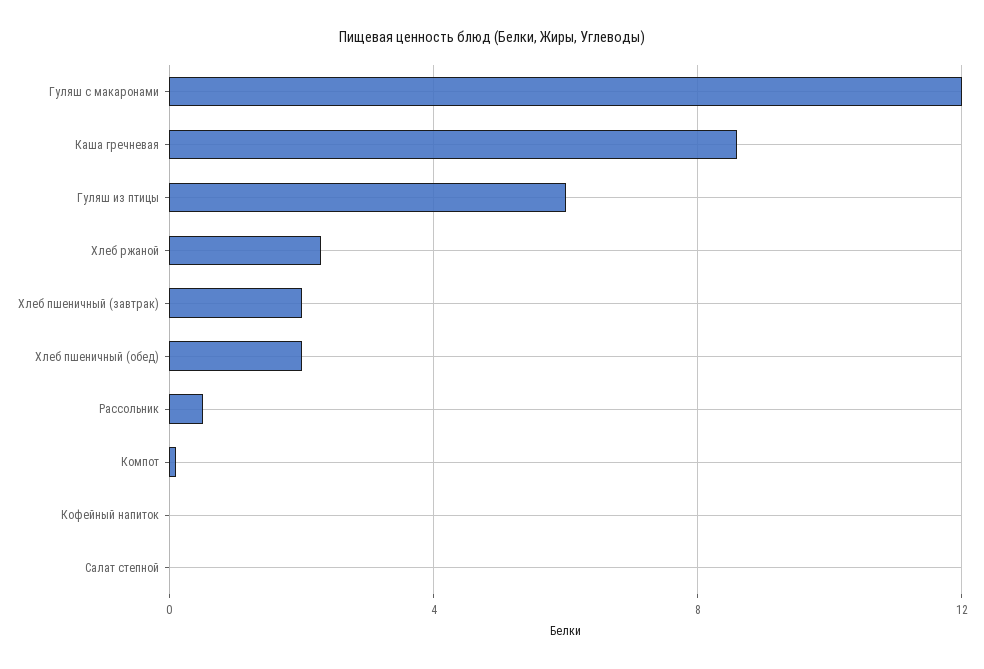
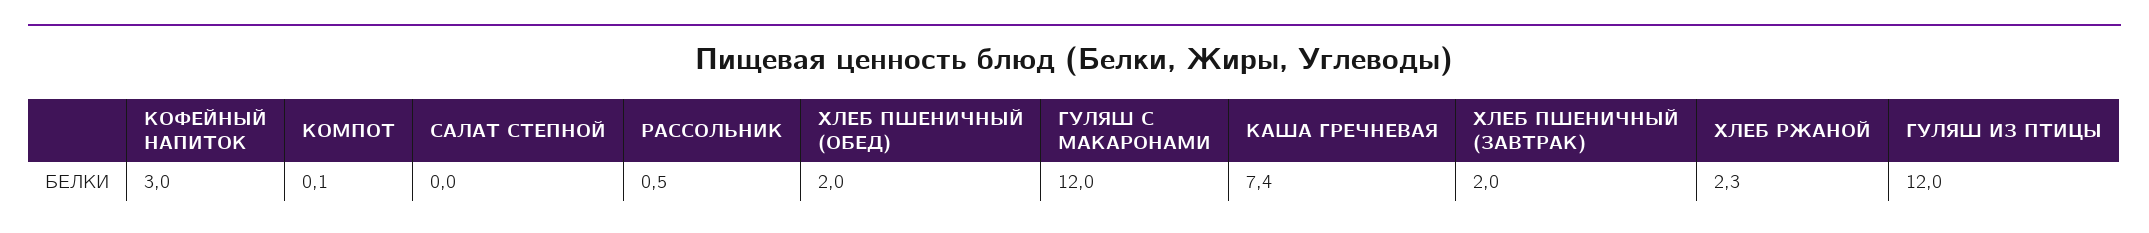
  {
    "Гуляш с макаронами": 12,
-   "Каша гречневая": 8.5,
+   "Каша гречневая": 7.4,
-   "Гуляш из птицы": 6,
+   "Гуляш из птицы": 12,
    "Хлеб ржаной": 2.3,
    "Хлеб пшеничный (завтрак)": 2,
    "Хлеб пшеничный (обед)": 2,
    "Рассольник": 0.5,
    "Компот": 0.1,
-   "Кофейный напиток": 0,
+   "Кофейный напиток": 3,
    "Салат степной": 0
  }

